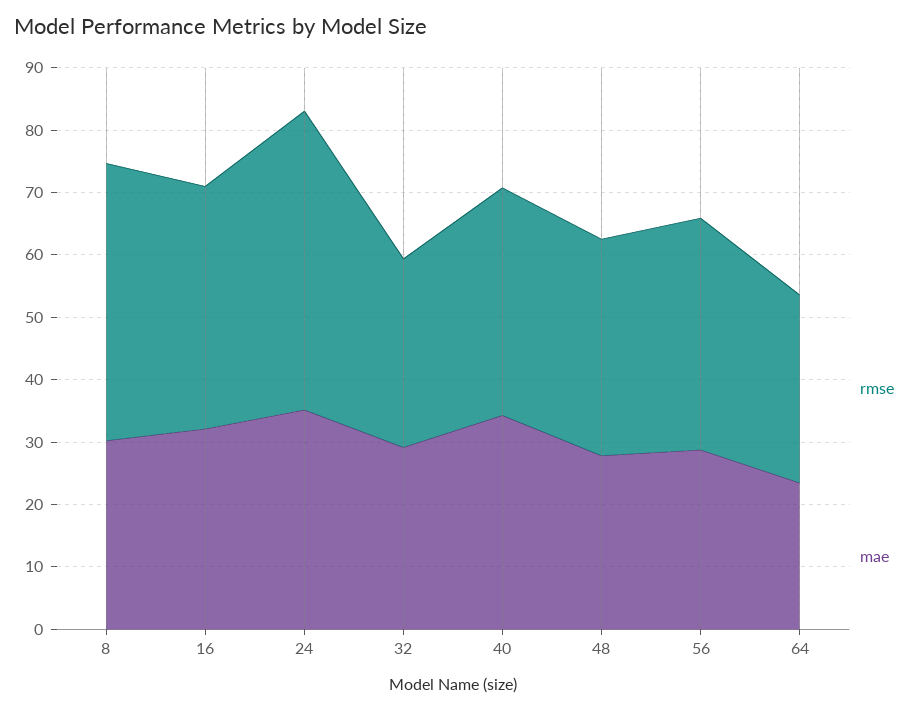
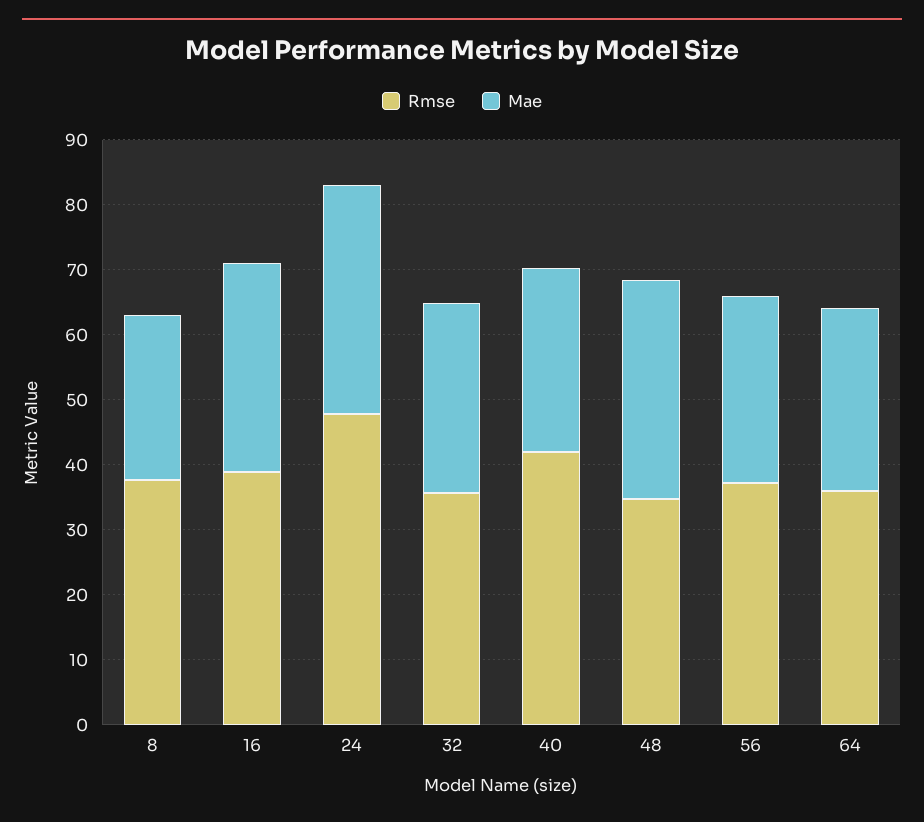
  {
    "rmse": {
-     "8": 44,
+     "8": 38,
      "16": 38,
      "24": 48,
-     "32": 30,
+     "32": 36,
-     "40": 36,
+     "40": 42,
      "48": 34,
      "56": 38,
-     "64": 30
+     "64": 36
    },
    "mae": {
-     "8": 30,
+     "8": 26,
      "16": 32,
      "24": 36,
      "32": 30,
-     "40": 34,
+     "40": 28,
-     "48": 28,
+     "48": 34,
      "56": 28,
-     "64": 24
+     "64": 28
    }
  }

